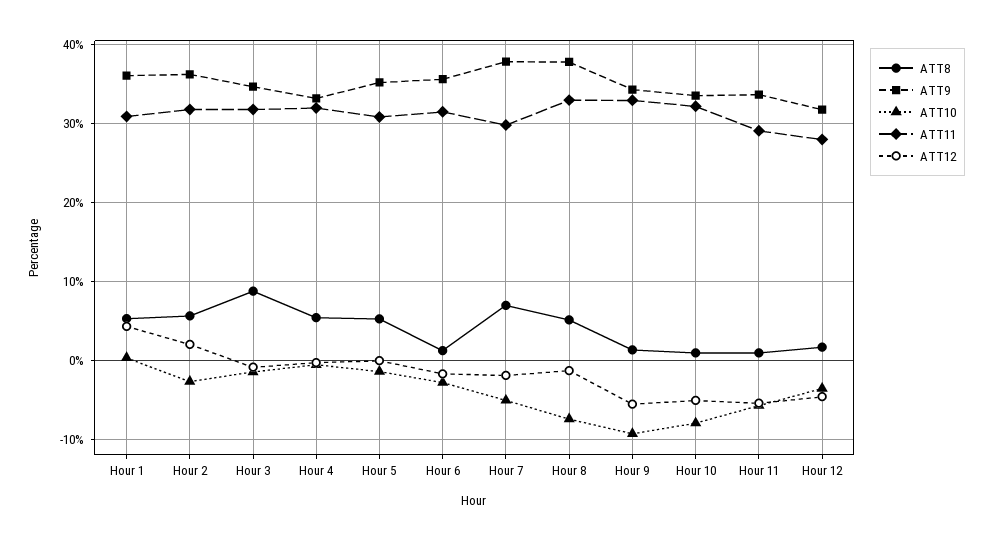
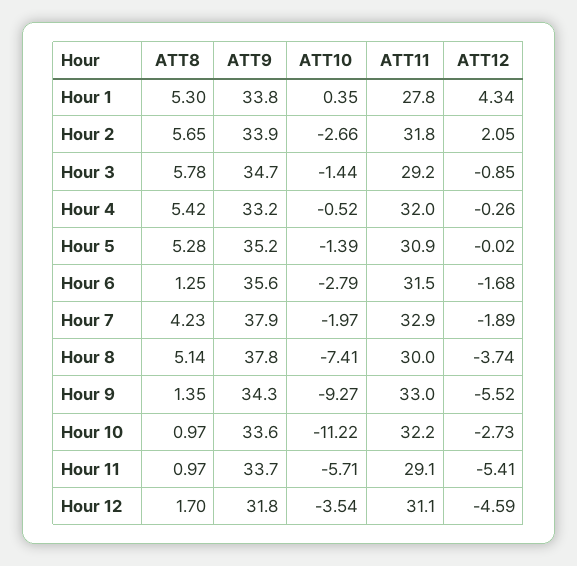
  {
    "ATT8": {
      "Hour 1": 5.3,
      "Hour 2": 5.65,
-     "Hour 3": 9,
+     "Hour 3": 5.78,
      "Hour 4": 5.42,
      "Hour 5": 5.28,
      "Hour 6": 1.25,
-     "Hour 7": 7,
+     "Hour 7": 4.23,
      "Hour 8": 5.14,
      "Hour 9": 1.35,
      "Hour 10": 0.97,
      "Hour 11": 0.97,
      "Hour 12": 1.7
    },
    "ATT9": {
-     "Hour 1": 36,
+     "Hour 1": 33.8,
-     "Hour 2": 36,
+     "Hour 2": 33.9,
      "Hour 3": 34.7,
      "Hour 4": 33.2,
      "Hour 5": 35.2,
      "Hour 6": 35.6,
      "Hour 7": 37.9,
      "Hour 8": 37.8,
      "Hour 9": 34.3,
      "Hour 10": 33.6,
      "Hour 11": 33.7,
      "Hour 12": 31.8
    },
    "ATT10": {
      "Hour 1": 0.35,
      "Hour 2": -2.66,
      "Hour 3": -1.44,
      "Hour 4": -0.52,
      "Hour 5": -1.39,
      "Hour 6": -2.79,
-     "Hour 7": -5,
+     "Hour 7": -1.97,
      "Hour 8": -7.41,
      "Hour 9": -9.27,
-     "Hour 10": -8,
+     "Hour 10": -11.22,
      "Hour 11": -5.71,
      "Hour 12": -3.54
    },
    "ATT11": {
-     "Hour 1": 31,
+     "Hour 1": 27.8,
      "Hour 2": 31.8,
-     "Hour 3": 32,
+     "Hour 3": 29.2,
      "Hour 4": 32,
      "Hour 5": 30.9,
      "Hour 6": 31.5,
-     "Hour 7": 30,
+     "Hour 7": 32.9,
-     "Hour 8": 33,
+     "Hour 8": 30,
      "Hour 9": 33,
      "Hour 10": 32.2,
      "Hour 11": 29.1,
-     "Hour 12": 28
+     "Hour 12": 31.1
    },
    "ATT12": {
      "Hour 1": 4.34,
      "Hour 2": 2.05,
      "Hour 3": -0.85,
      "Hour 4": -0.26,
      "Hour 5": -0.02,
      "Hour 6": -1.68,
      "Hour 7": -1.89,
-     "Hour 8": -1,
+     "Hour 8": -3.74,
      "Hour 9": -5.52,
-     "Hour 10": -5,
+     "Hour 10": -2.73,
      "Hour 11": -5.41,
      "Hour 12": -4.59
    }
  }

